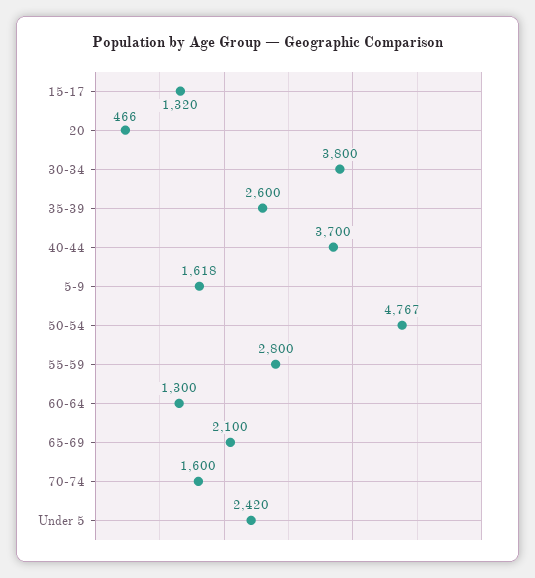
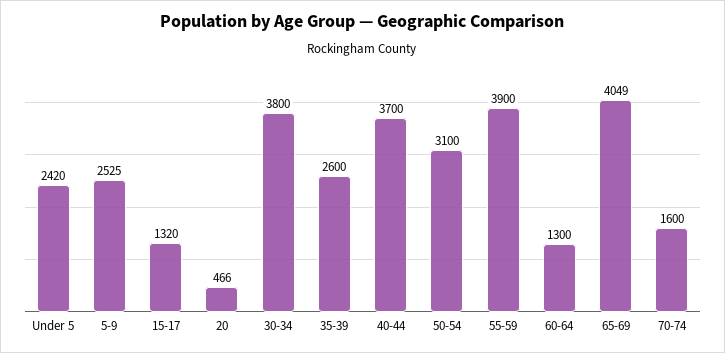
  {
    "15-17": 1320,
    "20": 466,
    "30-34": 3800,
    "35-39": 2600,
    "40-44": 3700,
-   "5-9": 1618,
+   "5-9": 2525,
-   "50-54": 4767,
+   "50-54": 3100,
-   "55-59": 2800,
+   "55-59": 3900,
    "60-64": 1300,
-   "65-69": 2100,
+   "65-69": 4049,
    "70-74": 1600,
    "Under 5": 2420
  }

